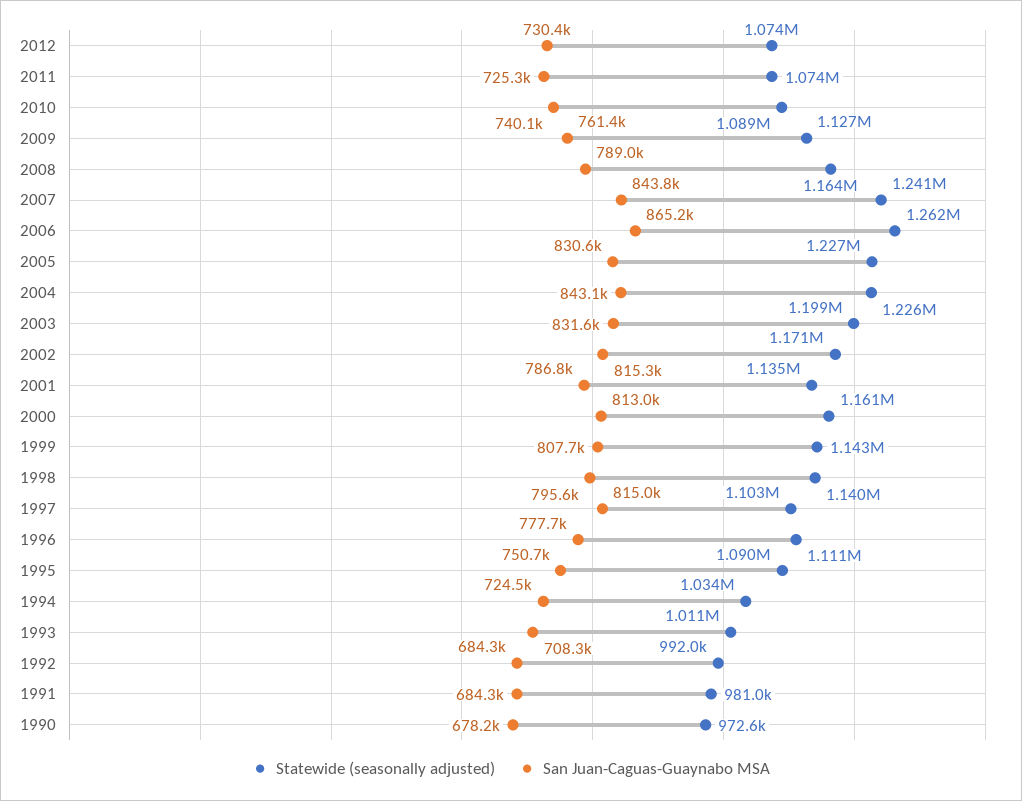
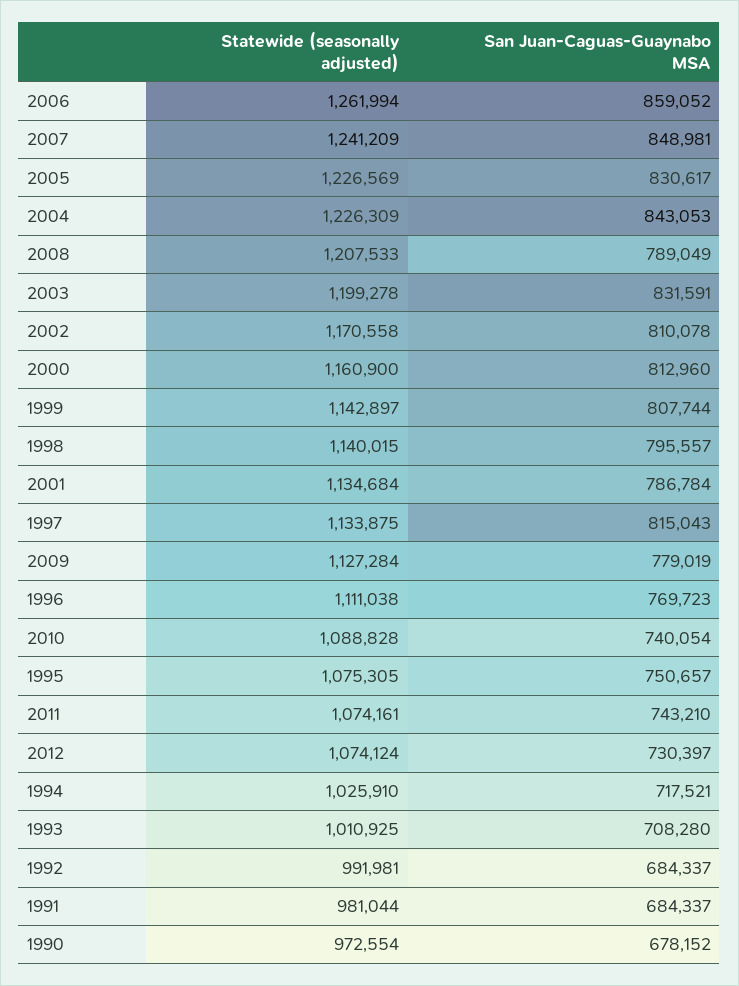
  {
    "Statewide (seasonally adjusted)": {
      "2012": 1074124,
      "2011": 1074161,
      "2010": 1088828,
      "2009": 1127284,
-     "2008": 1164000,
+     "2008": 1207533,
      "2007": 1241209,
      "2006": 1261994,
      "2005": 1226569,
      "2004": 1226309,
      "2003": 1199278,
      "2002": 1170558,
      "2001": 1134684,
      "2000": 1160900,
      "1999": 1142897,
      "1998": 1140015,
-     "1997": 1103000,
+     "1997": 1133875,
      "1996": 1111038,
-     "1995": 1090000,
+     "1995": 1075305,
-     "1994": 1034000,
+     "1994": 1025910,
      "1993": 1010925,
      "1992": 991981,
      "1991": 981044,
      "1990": 972554
    },
    "San Juan-Caguas-Guaynabo MSA": {
      "2012": 730397,
-     "2011": 725300,
+     "2011": 743210,
      "2010": 740054,
-     "2009": 761400,
+     "2009": 779019,
      "2008": 789049,
-     "2007": 843800,
+     "2007": 848981,
-     "2006": 865200,
+     "2006": 859052,
      "2005": 830617,
      "2004": 843053,
      "2003": 831591,
-     "2002": 815300,
+     "2002": 810078,
      "2001": 786784,
      "2000": 812960,
      "1999": 807744,
      "1998": 795557,
      "1997": 815043,
-     "1996": 777700,
+     "1996": 769723,
      "1995": 750657,
-     "1994": 724500,
+     "1994": 717521,
      "1993": 708280,
      "1992": 684337,
      "1991": 684337,
      "1990": 678152
    }
  }

